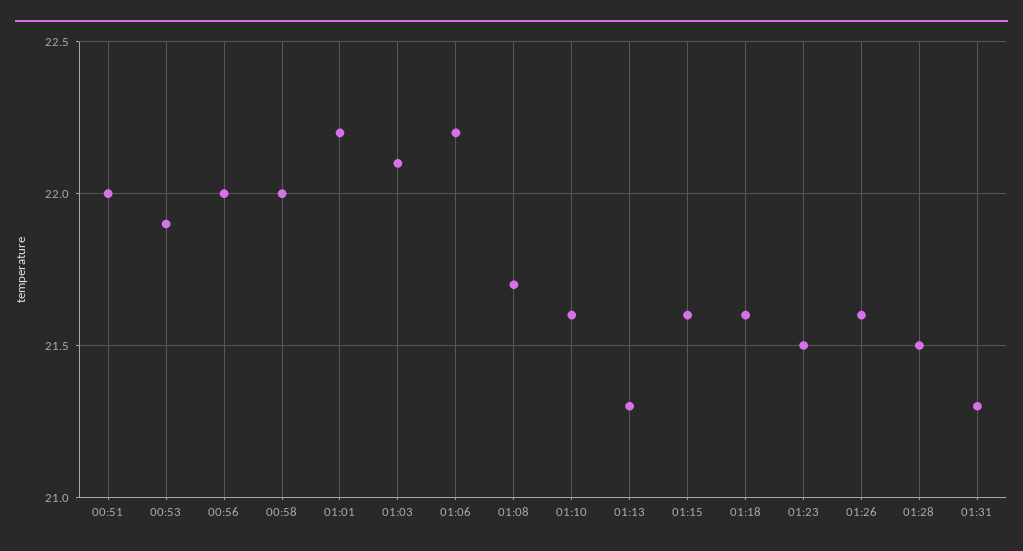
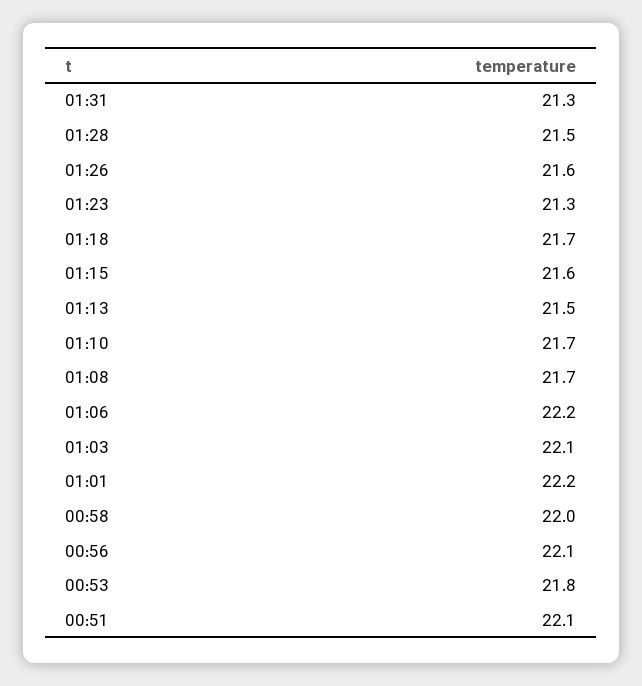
  {
-   "00:51": 22,
+   "00:51": 22.1,
-   "00:53": 21.9,
+   "00:53": 21.8,
-   "00:56": 22,
+   "00:56": 22.1,
    "00:58": 22,
    "01:01": 22.2,
    "01:03": 22.1,
    "01:06": 22.2,
    "01:08": 21.7,
-   "01:10": 21.6,
+   "01:10": 21.7,
-   "01:13": 21.3,
+   "01:13": 21.5,
    "01:15": 21.6,
-   "01:18": 21.6,
+   "01:18": 21.7,
-   "01:23": 21.5,
+   "01:23": 21.3,
    "01:26": 21.6,
    "01:28": 21.5,
    "01:31": 21.3
  }

